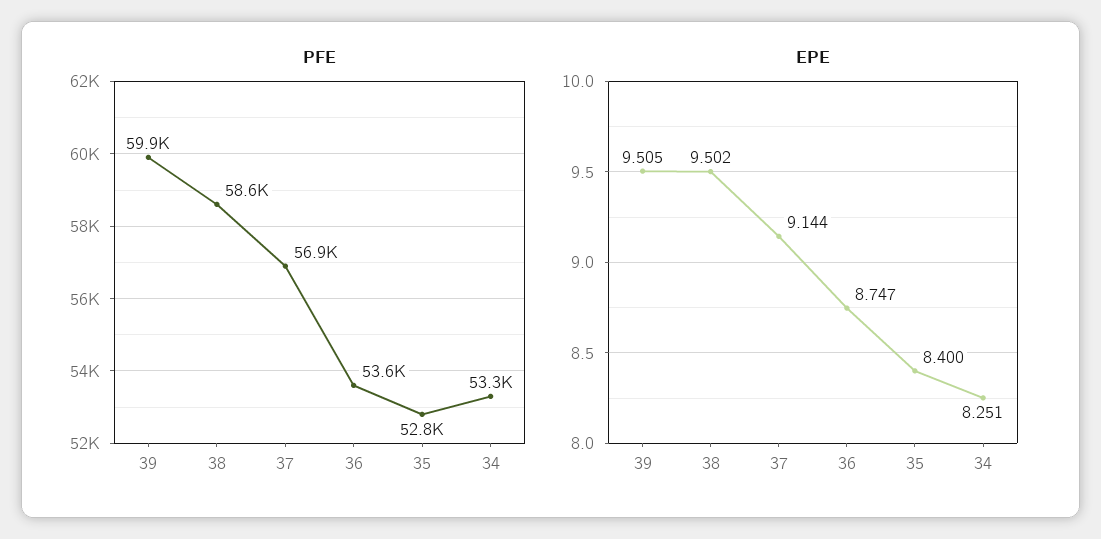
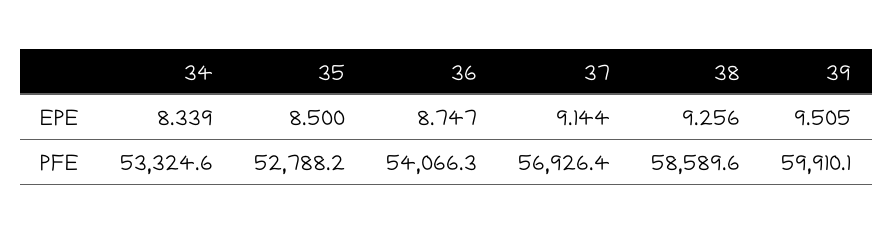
  {
    "PFE": {
      "39": 59910.1,
      "38": 58589.6,
      "37": 56926.4,
-     "36": 53600,
+     "36": 54066.3,
      "35": 52788.2,
      "34": 53324.6
    },
    "EPE": {
      "39": 9.505,
-     "38": 9.502,
+     "38": 9.256,
      "37": 9.144,
      "36": 8.747,
-     "35": 8.4,
+     "35": 8.5,
-     "34": 8.251
+     "34": 8.339
    }
  }

